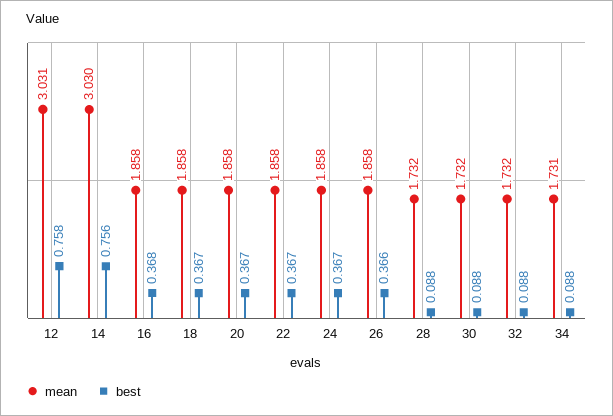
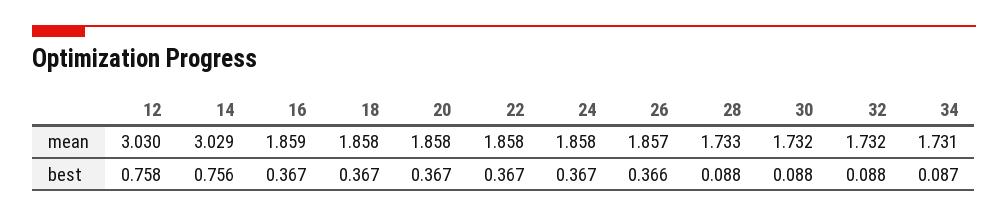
  {
    "mean": {
-     "12": 3.031,
+     "12": 3.03,
-     "14": 3.03,
+     "14": 3.029,
-     "16": 1.858,
+     "16": 1.859,
      "18": 1.858,
      "20": 1.858,
      "22": 1.858,
      "24": 1.858,
-     "26": 1.858,
+     "26": 1.857,
-     "28": 1.732,
+     "28": 1.733,
      "30": 1.732,
      "32": 1.732,
      "34": 1.731
    },
    "best": {
      "12": 0.758,
      "14": 0.756,
-     "16": 0.368,
+     "16": 0.367,
      "18": 0.367,
      "20": 0.367,
      "22": 0.367,
      "24": 0.367,
      "26": 0.366,
      "28": 0.088,
      "30": 0.088,
      "32": 0.088,
-     "34": 0.088
+     "34": 0.087
    }
  }

